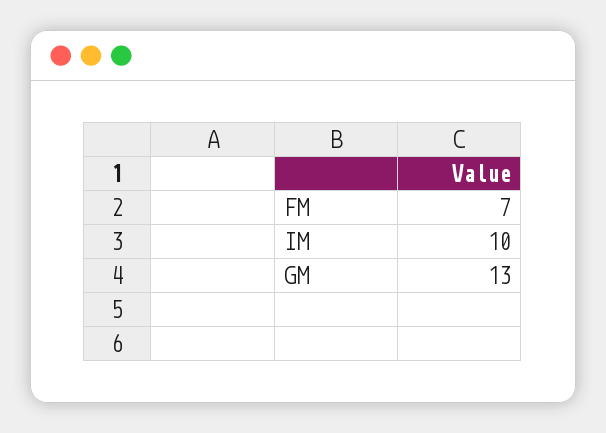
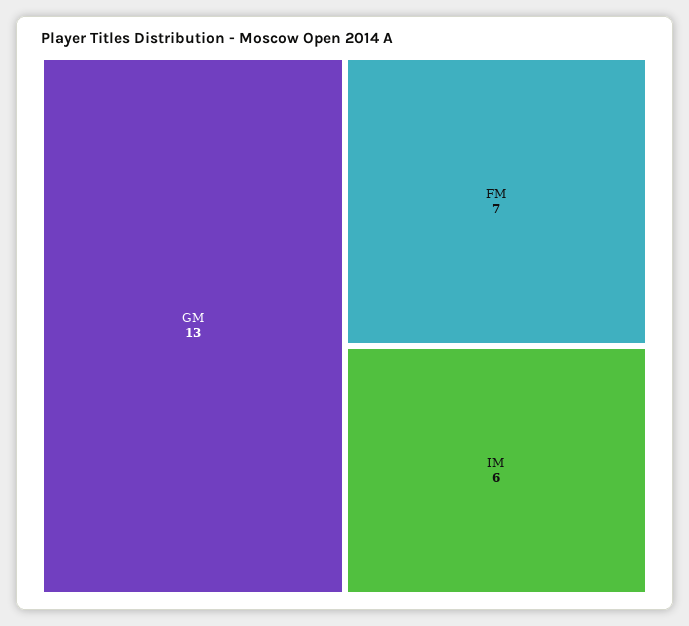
  {
    "FM": 7,
-   "IM": 10,
+   "IM": 6,
    "GM": 13
  }

